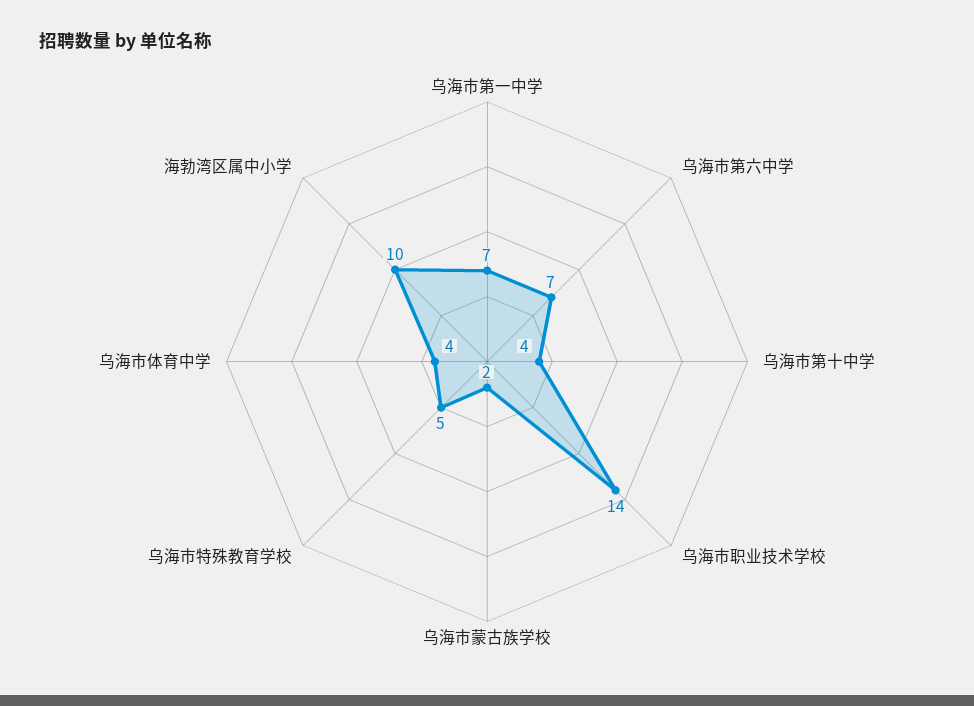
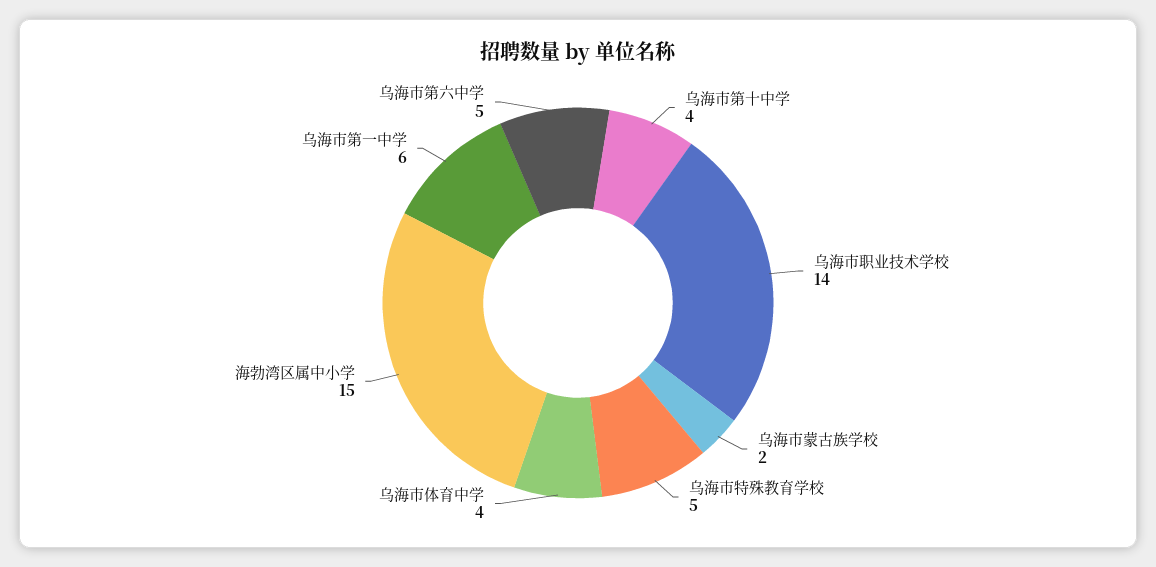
  {
-   "乌海市第一中学": 7,
+   "乌海市第一中学": 6,
-   "乌海市第六中学": 7,
+   "乌海市第六中学": 5,
    "乌海市第十中学": 4,
    "乌海市职业技术学校": 14,
    "乌海市蒙古族学校": 2,
    "乌海市特殊教育学校": 5,
    "乌海市体育中学": 4,
-   "海勃湾区属中小学": 10
+   "海勃湾区属中小学": 15
  }

